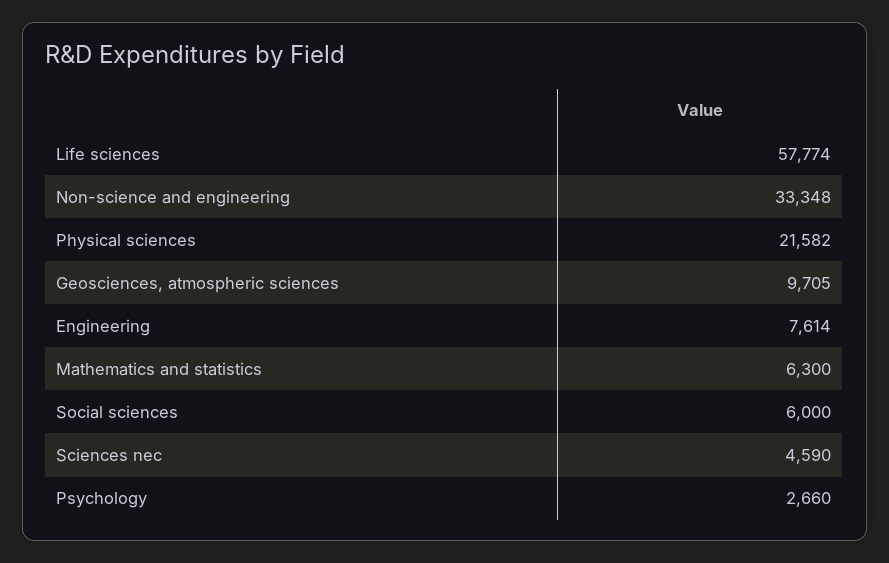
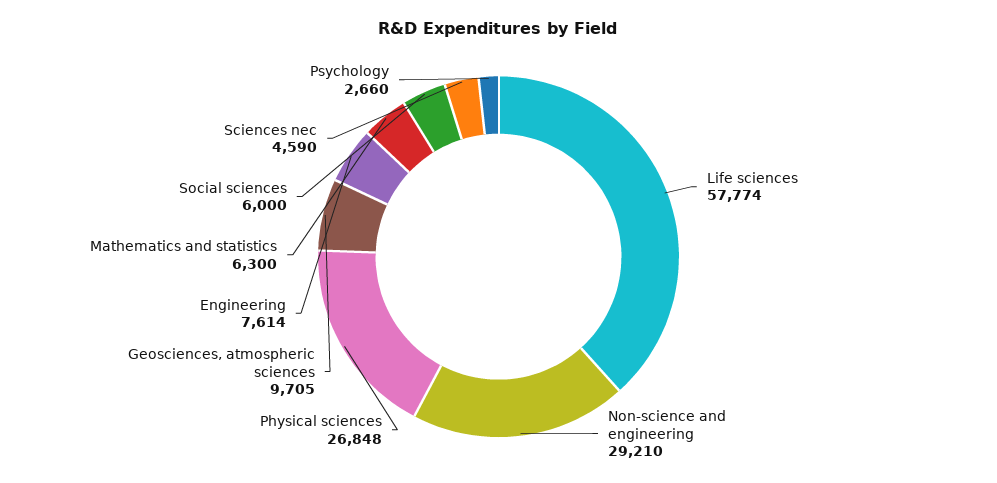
  {
    "Life sciences": 57774,
-   "Non-science and engineering": 33348,
+   "Non-science and engineering": 29210,
-   "Physical sciences": 21582,
+   "Physical sciences": 26848,
    "Geosciences, atmospheric sciences": 9705,
    "Engineering": 7614,
    "Mathematics and statistics": 6300,
    "Social sciences": 6000,
    "Sciences nec": 4590,
    "Psychology": 2660
  }

